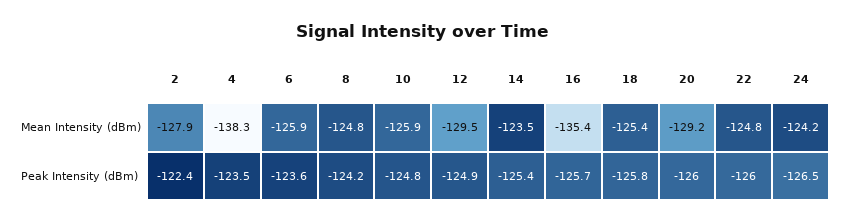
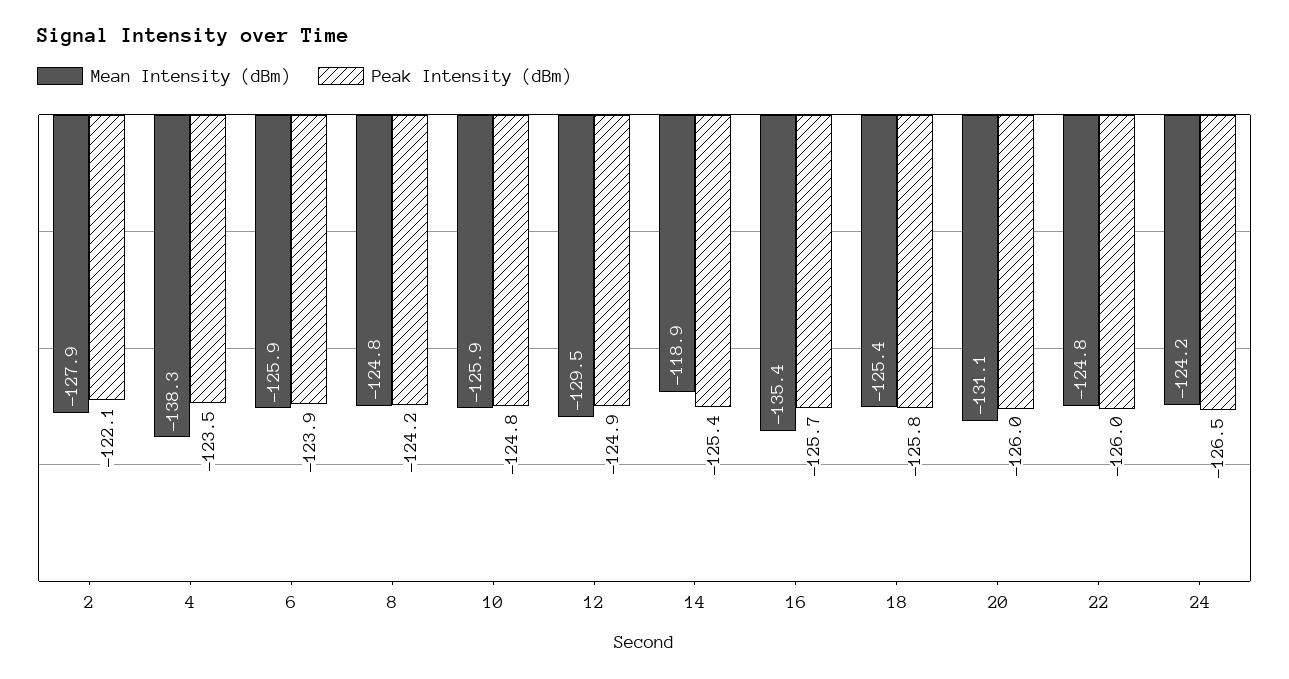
  {
    "Mean Intensity (dBm)": {
      "2": -127.9,
      "4": -138.3,
      "6": -125.9,
      "8": -124.8,
      "10": -125.9,
      "12": -129.5,
-     "14": -123.5,
+     "14": -118.9,
      "16": -135.4,
      "18": -125.4,
-     "20": -129.2,
+     "20": -131.1,
      "22": -124.8,
      "24": -124.2
    },
    "Peak Intensity (dBm)": {
-     "2": -122.4,
+     "2": -122.1,
      "4": -123.5,
-     "6": -123.6,
+     "6": -123.9,
      "8": -124.2,
      "10": -124.8,
      "12": -124.9,
      "14": -125.4,
      "16": -125.7,
      "18": -125.8,
      "20": -126,
      "22": -126,
      "24": -126.5
    }
  }

